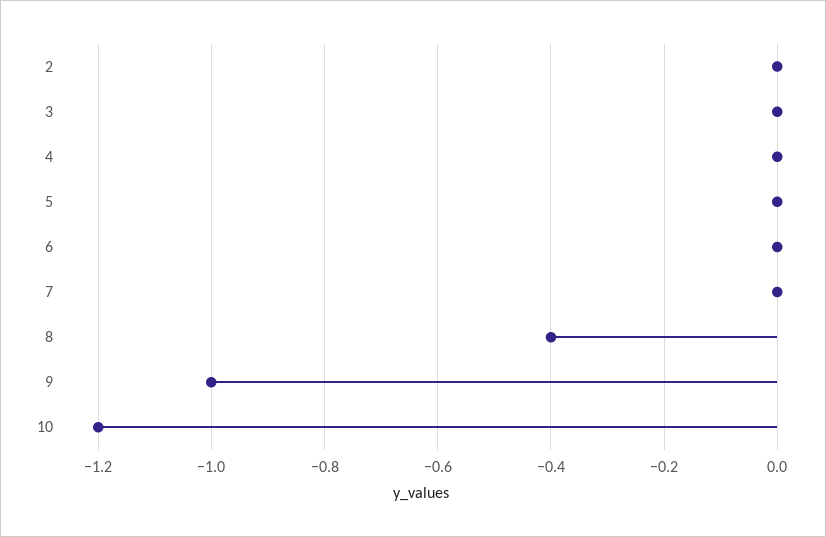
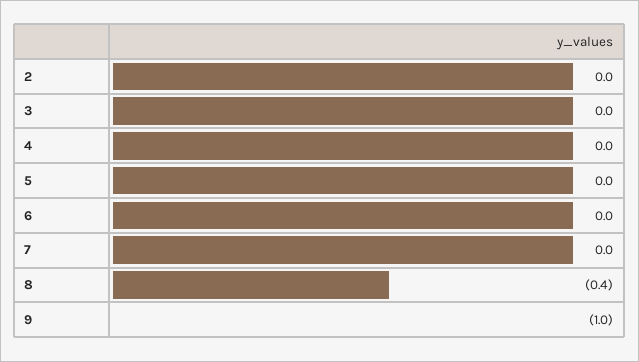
  {
    "2": 0,
    "3": 0,
    "4": 0,
    "5": 0,
    "6": 0,
    "7": 0,
    "8": -0.4,
-   "9": -1,
+   "9": -1
-   "10": -1.2
  }

